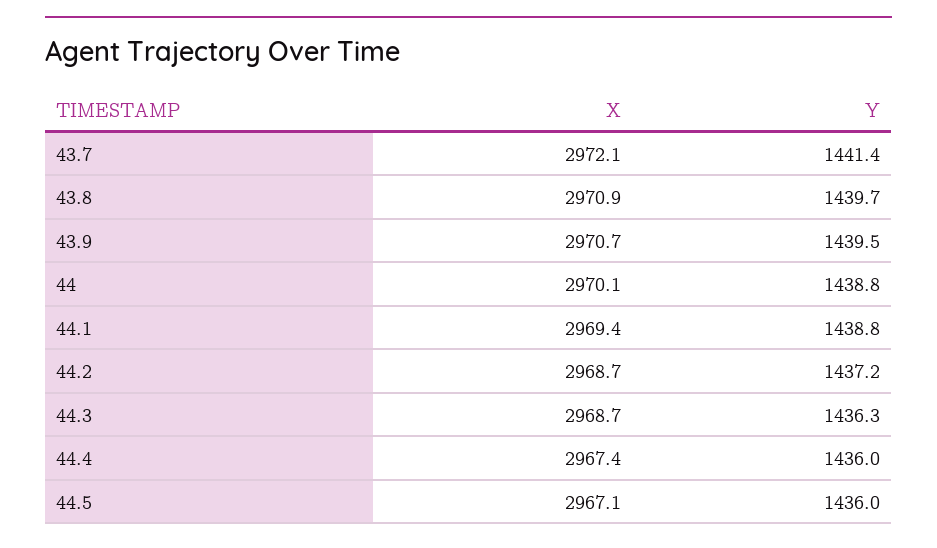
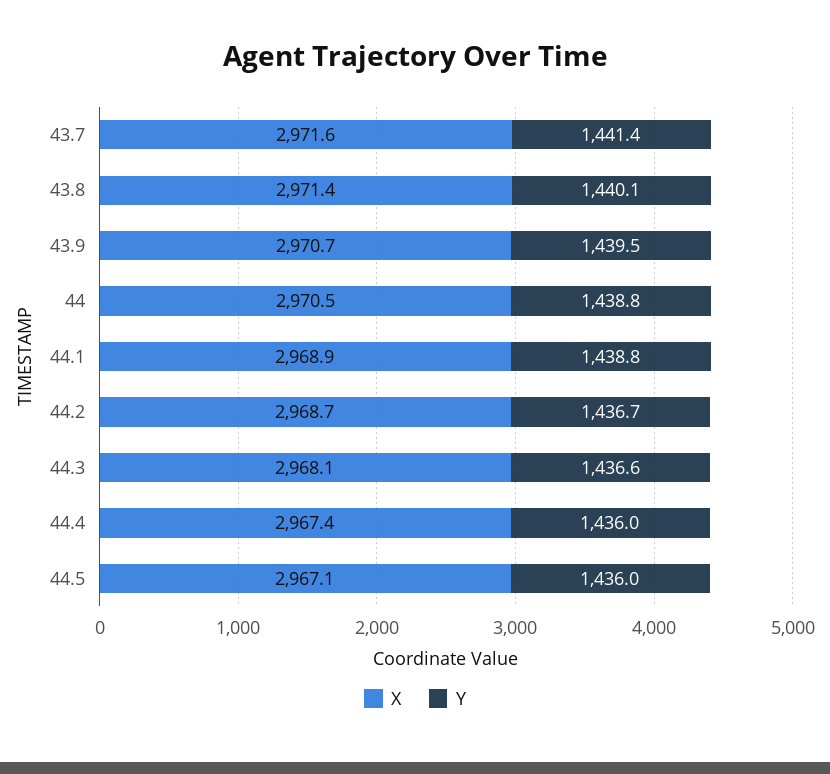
  {
    "X": {
-     "43.7": 2972.1,
+     "43.7": 2971.6,
-     "43.8": 2970.9,
+     "43.8": 2971.4,
      "43.9": 2970.7,
-     "44": 2970.1,
+     "44": 2970.5,
-     "44.1": 2969.4,
+     "44.1": 2968.9,
      "44.2": 2968.7,
-     "44.3": 2968.7,
+     "44.3": 2968.1,
      "44.4": 2967.4,
      "44.5": 2967.1
    },
    "Y": {
      "43.7": 1441.4,
-     "43.8": 1439.7,
+     "43.8": 1440.1,
      "43.9": 1439.5,
      "44": 1438.8,
      "44.1": 1438.8,
-     "44.2": 1437.2,
+     "44.2": 1436.7,
-     "44.3": 1436.3,
+     "44.3": 1436.6,
      "44.4": 1436,
      "44.5": 1436
    }
  }

